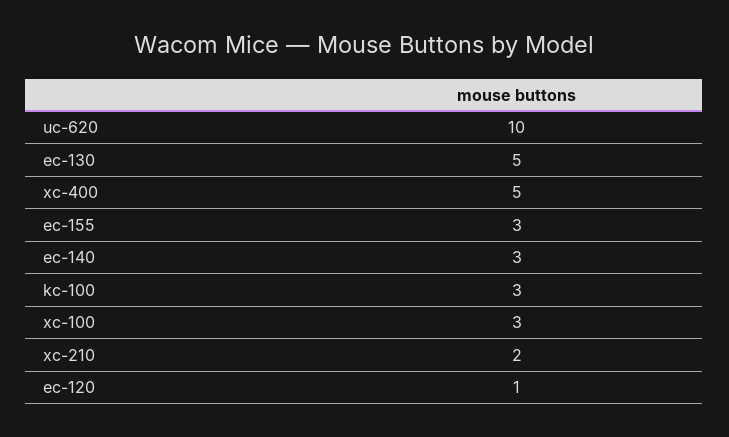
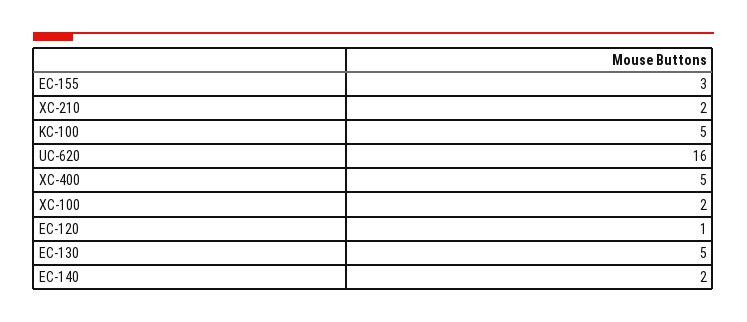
  {
-   "uc-620": 10,
+   "uc-620": 16,
    "ec-130": 5,
    "xc-400": 5,
    "ec-155": 3,
-   "ec-140": 3,
+   "ec-140": 2,
-   "kc-100": 3,
+   "kc-100": 5,
-   "xc-100": 3,
+   "xc-100": 2,
    "xc-210": 2,
    "ec-120": 1
  }

